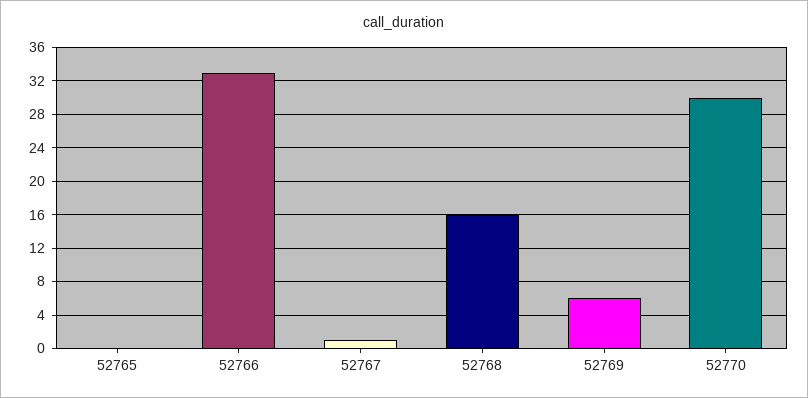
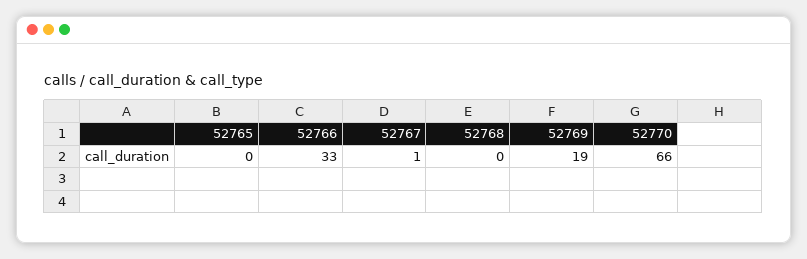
  {
    "52765": 0,
    "52766": 33,
    "52767": 1,
-   "52768": 16,
+   "52768": 0,
-   "52769": 6,
+   "52769": 19,
-   "52770": 30
+   "52770": 66
  }

